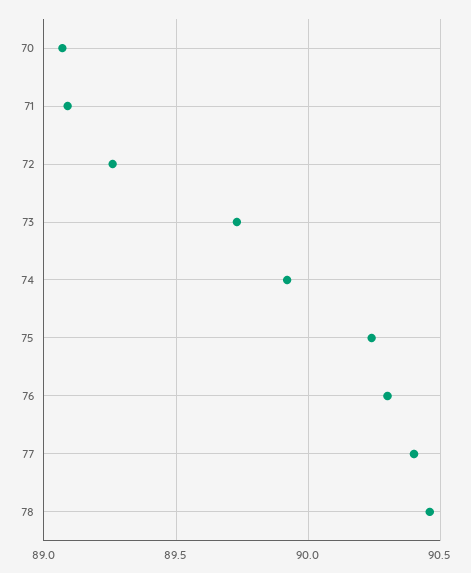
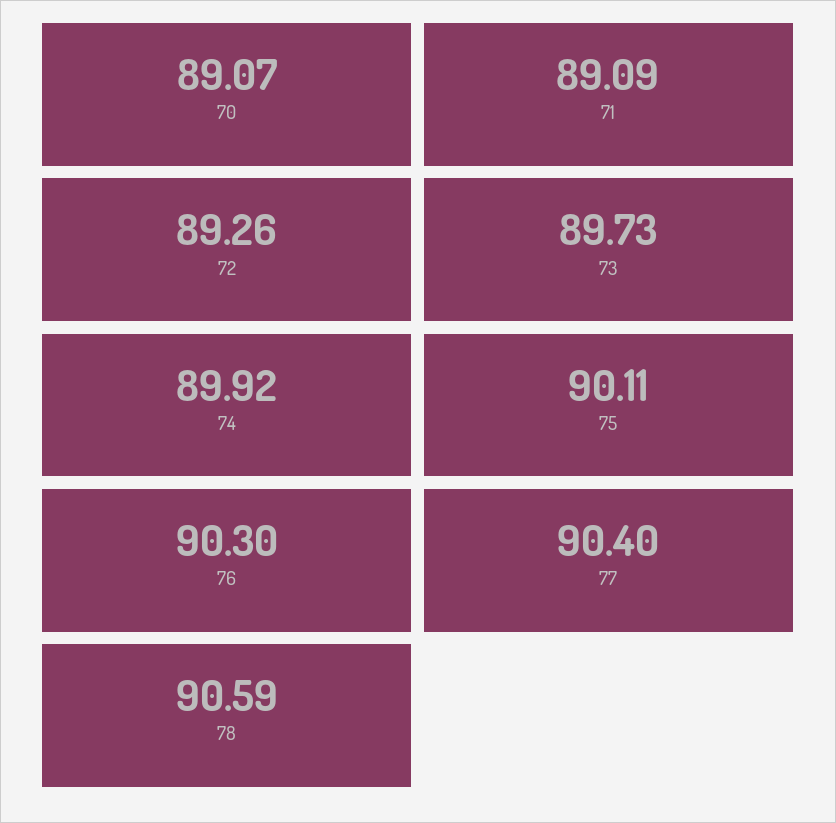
  {
    "70": 89.07,
    "71": 89.09,
    "72": 89.26,
    "73": 89.73,
    "74": 89.92,
-   "75": 90.25,
+   "75": 90.11,
    "76": 90.3,
    "77": 90.4,
-   "78": 90.45
+   "78": 90.59
  }

